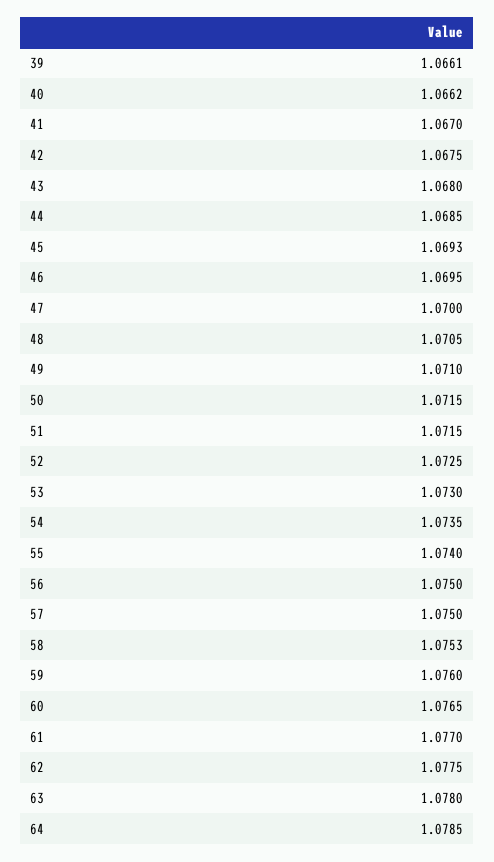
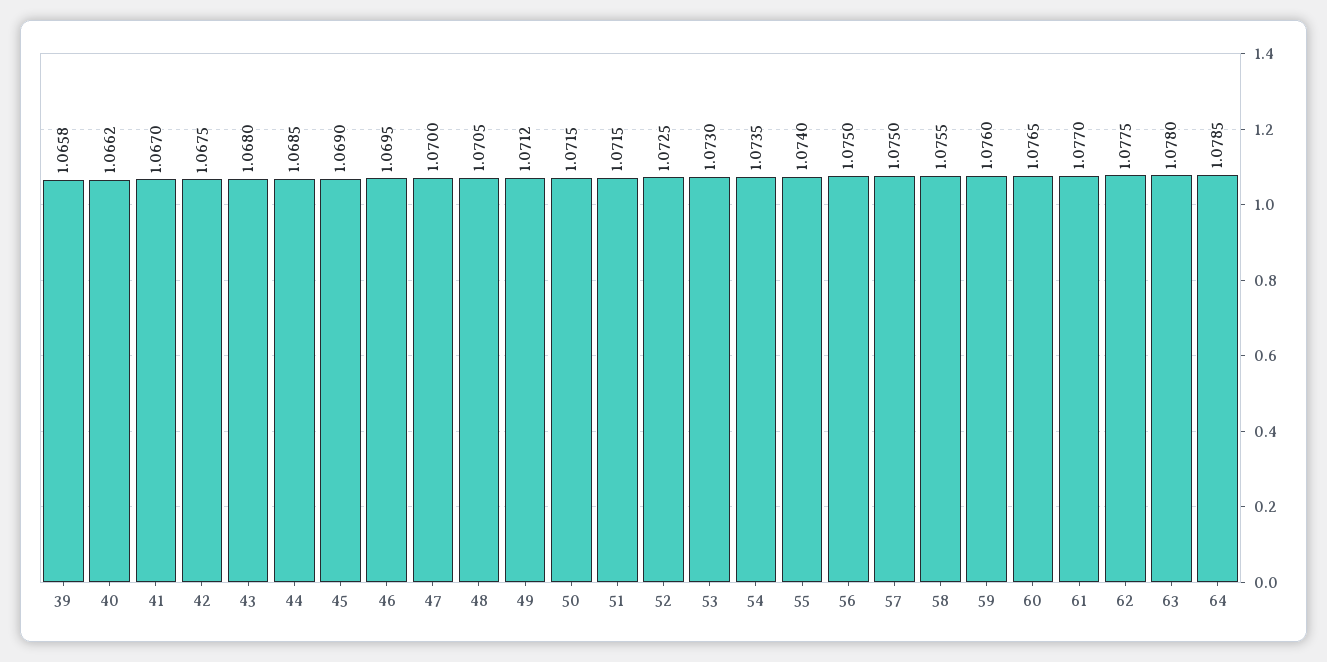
  {
-   "39": 1.0661,
+   "39": 1.0658,
    "40": 1.0662,
    "41": 1.067,
    "42": 1.0675,
    "43": 1.068,
    "44": 1.0685,
-   "45": 1.0693,
+   "45": 1.069,
    "46": 1.0695,
    "47": 1.07,
    "48": 1.0705,
-   "49": 1.071,
+   "49": 1.0712,
    "50": 1.0715,
    "51": 1.0715,
    "52": 1.0725,
    "53": 1.073,
    "54": 1.0735,
    "55": 1.074,
    "56": 1.075,
    "57": 1.075,
-   "58": 1.0753,
+   "58": 1.0755,
    "59": 1.076,
    "60": 1.0765,
    "61": 1.077,
    "62": 1.0775,
    "63": 1.078,
    "64": 1.0785
  }

